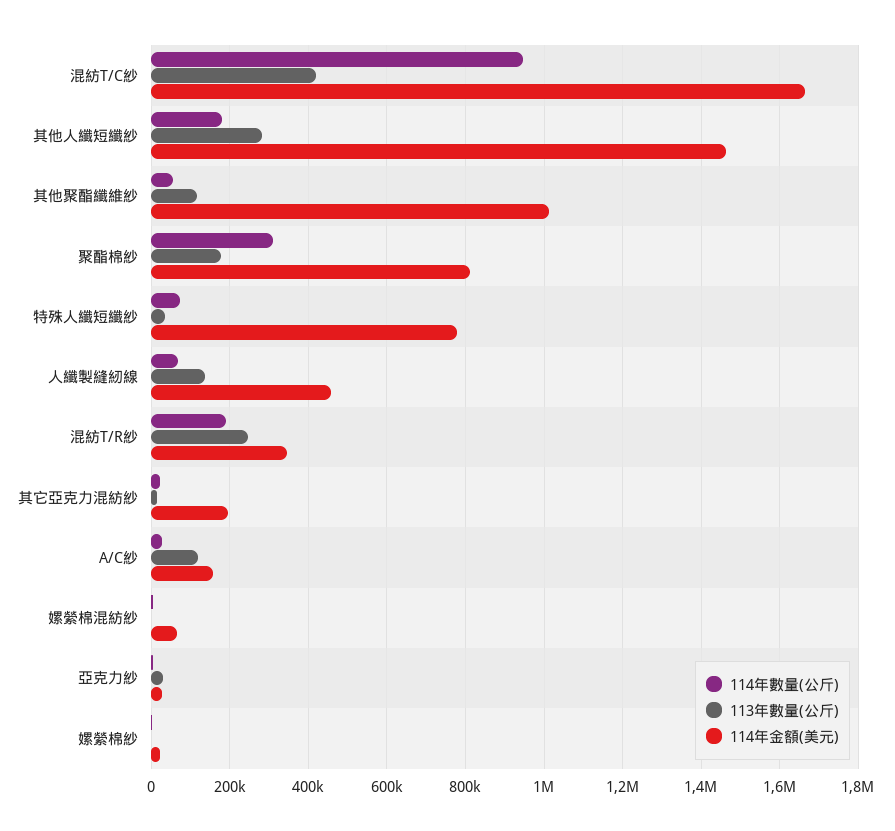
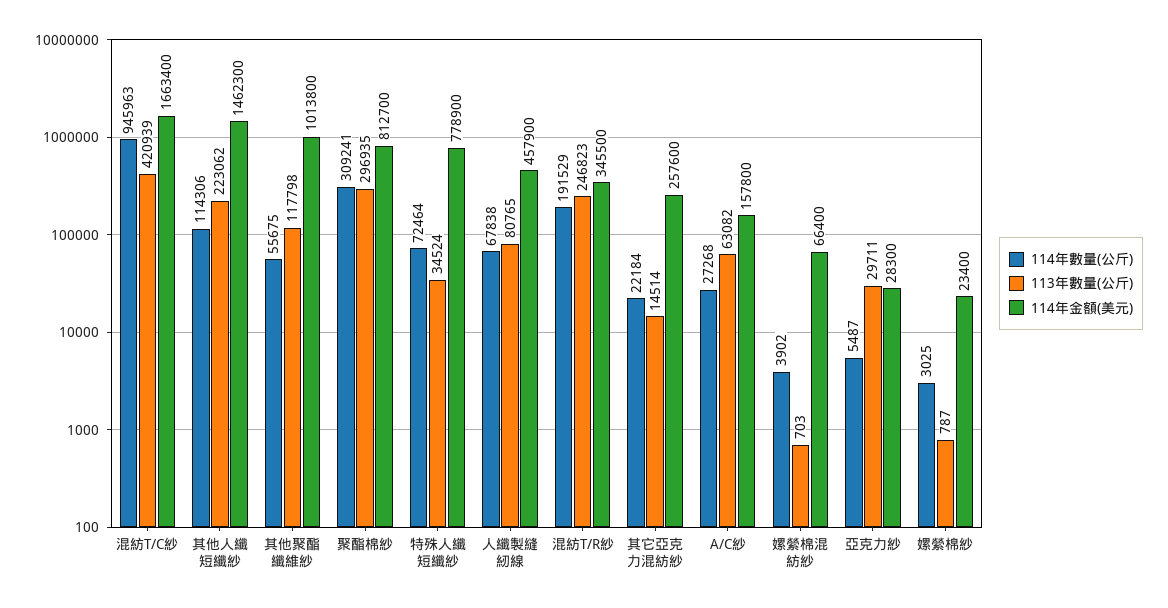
  {
    "114年數量(公斤)": {
      "混紡T/C紗": 945963,
-     "其他人纖短纖紗": 180000,
+     "其他人纖短纖紗": 114306,
      "其他聚酯纖維紗": 55675,
      "聚酯棉紗": 309241,
      "特殊人纖短纖紗": 72464,
      "人纖製縫紉線": 67838,
      "混紡T/R紗": 191529,
      "其它亞克力混紡紗": 22184,
      "A/C紗": 27268,
      "嫘縈棉混紡紗": 3902,
      "亞克力紗": 5487,
      "嫘縈棉紗": 3025
    },
    "113年數量(公斤)": {
      "混紡T/C紗": 420939,
-     "其他人纖短纖紗": 280000,
+     "其他人纖短纖紗": 223062,
      "其他聚酯纖維紗": 117798,
-     "聚酯棉紗": 180000,
+     "聚酯棉紗": 296935,
      "特殊人纖短纖紗": 34524,
-     "人纖製縫紉線": 140000,
+     "人纖製縫紉線": 80765,
      "混紡T/R紗": 246823,
      "其它亞克力混紡紗": 14514,
-     "A/C紗": 120000,
+     "A/C紗": 63082,
      "嫘縈棉混紡紗": 703,
      "亞克力紗": 29711,
      "嫘縈棉紗": 787
    },
    "114年金額(美元)": {
      "混紡T/C紗": 1663400,
      "其他人纖短纖紗": 1462300,
      "其他聚酯纖維紗": 1013800,
      "聚酯棉紗": 812700,
      "特殊人纖短纖紗": 778900,
      "人纖製縫紉線": 457900,
      "混紡T/R紗": 345500,
-     "其它亞克力混紡紗": 200000,
+     "其它亞克力混紡紗": 257600,
      "A/C紗": 157800,
      "嫘縈棉混紡紗": 66400,
      "亞克力紗": 28300,
      "嫘縈棉紗": 23400
    }
  }

